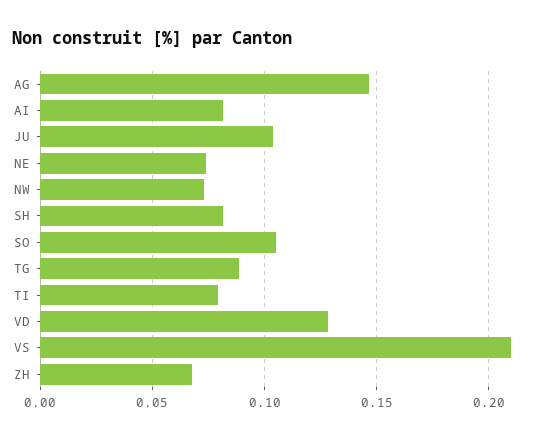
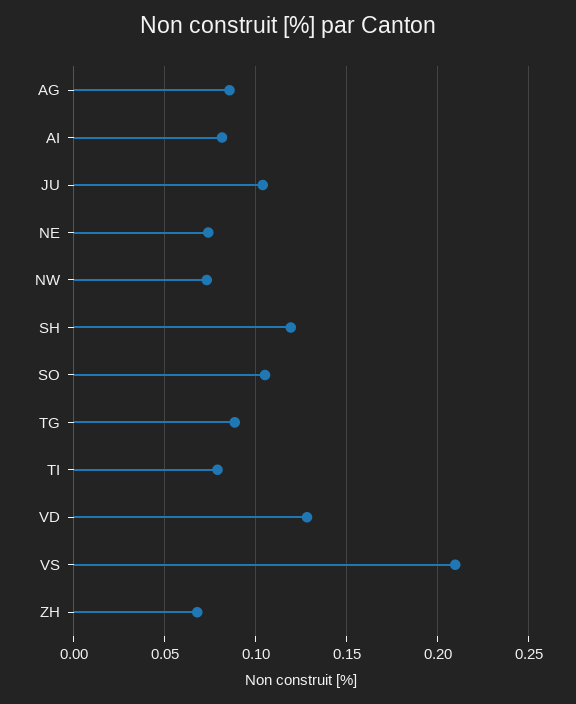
  {
-   "AG": 0.145,
+   "AG": 0.085,
    "AI": 0.08,
    "JU": 0.105,
    "NE": 0.075,
    "NW": 0.075,
-   "SH": 0.08,
+   "SH": 0.12,
    "SO": 0.105,
    "TG": 0.09,
    "TI": 0.08,
    "VD": 0.13,
    "VS": 0.21,
    "ZH": 0.07
  }

